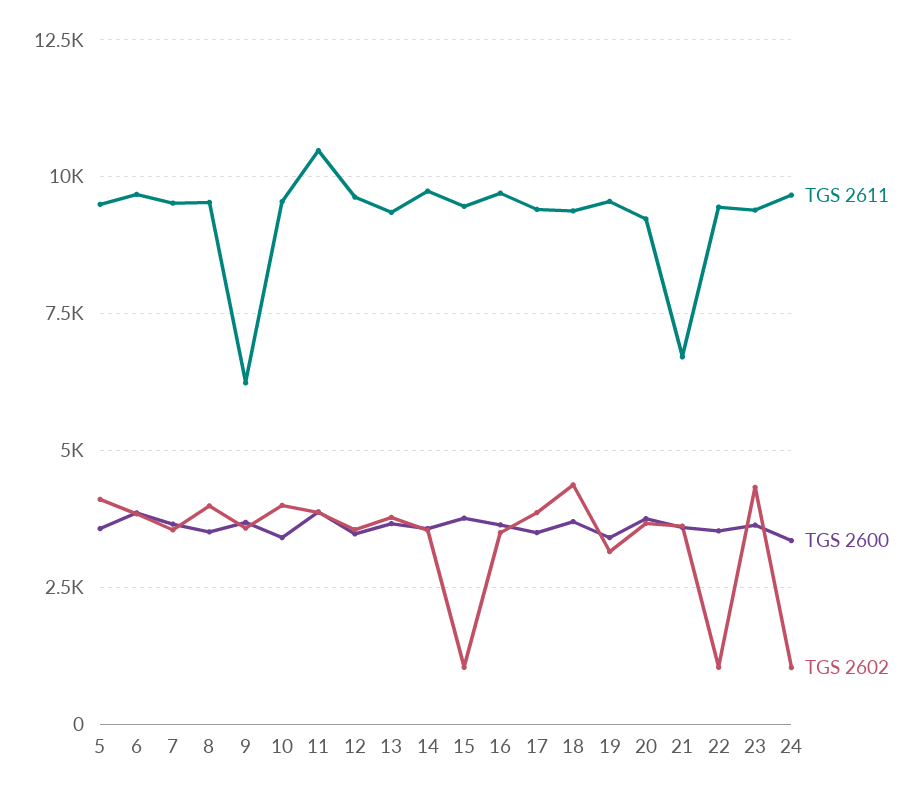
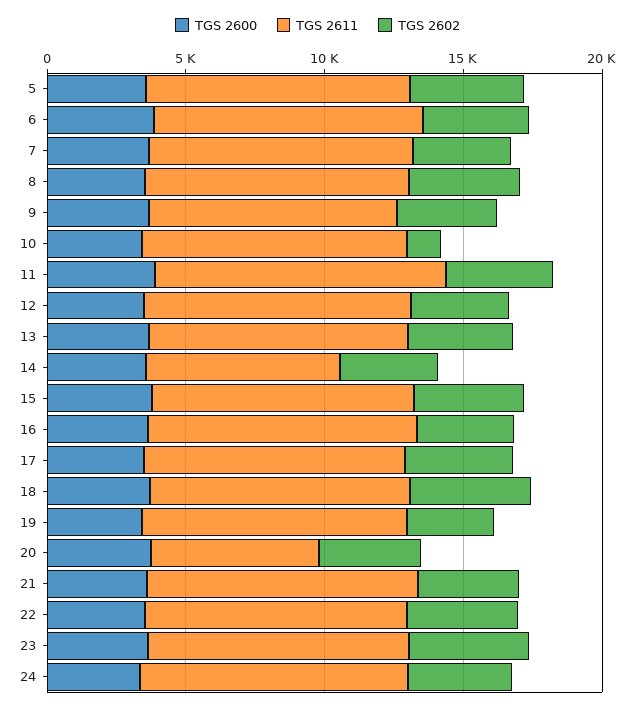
  {
    "TGS 2611": {
      "5": 9500,
      "6": 9750,
      "7": 9500,
      "8": 9500,
-     "9": 6250,
+     "9": 9000,
      "10": 9500,
      "11": 10500,
      "12": 9750,
      "13": 9250,
-     "14": 9750,
+     "14": 7000,
      "15": 9500,
      "16": 9750,
      "17": 9500,
      "18": 9500,
      "19": 9500,
-     "20": 9250,
+     "20": 6000,
-     "21": 6750,
+     "21": 10000,
      "22": 9500,
      "23": 9500,
      "24": 9750
    },
    "TGS 2600": {
      "5": 3500,
      "6": 3750,
      "7": 3750,
      "8": 3500,
      "9": 3750,
      "10": 3500,
      "11": 4000,
      "12": 3500,
      "13": 3750,
      "14": 3500,
      "15": 3750,
      "16": 3750,
      "17": 3500,
      "18": 3750,
      "19": 3500,
      "20": 3750,
      "21": 3500,
      "22": 3500,
      "23": 3750,
      "24": 3250
    },
    "TGS 2602": {
      "5": 4000,
      "6": 3750,
      "7": 3500,
      "8": 4000,
      "9": 3500,
-     "10": 4000,
+     "10": 1000,
      "11": 3750,
      "12": 3500,
      "13": 3750,
      "14": 3500,
-     "15": 1000,
+     "15": 4000,
      "16": 3500,
      "17": 3750,
      "18": 4250,
      "19": 3250,
      "20": 3750,
      "21": 3500,
-     "22": 1000,
+     "22": 4000,
      "23": 4250,
-     "24": 1000
+     "24": 4000
    }
  }

